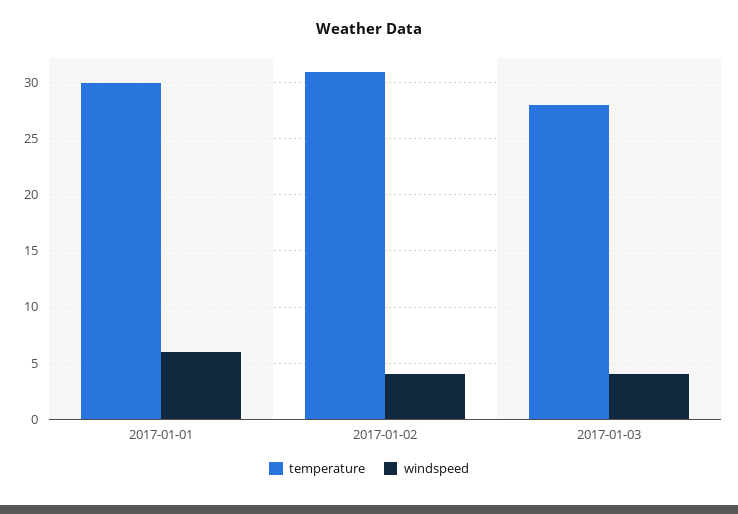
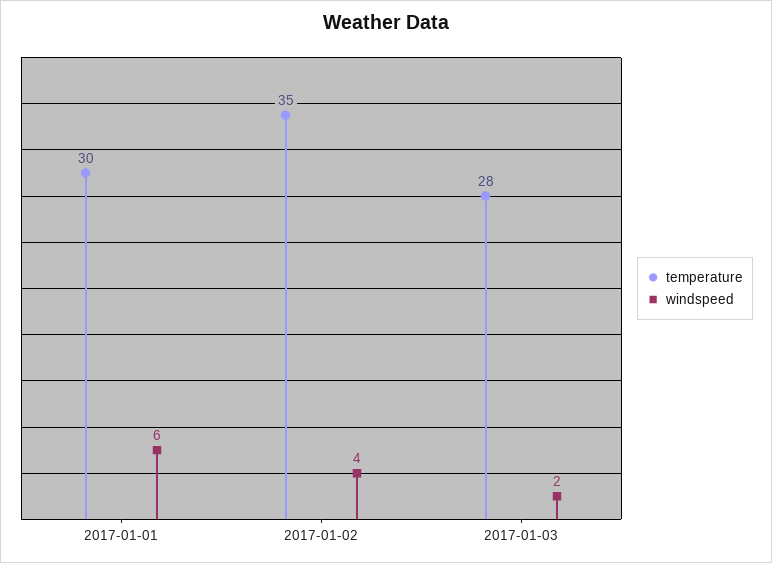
  {
    "temperature": {
      "2017-01-01": 30,
-     "2017-01-02": 31,
+     "2017-01-02": 35,
      "2017-01-03": 28
    },
    "windspeed": {
      "2017-01-01": 6,
      "2017-01-02": 4,
-     "2017-01-03": 4
+     "2017-01-03": 2
    }
  }

